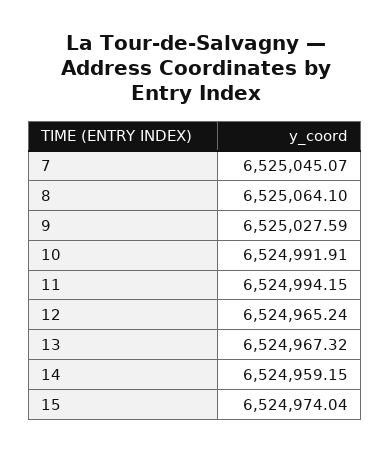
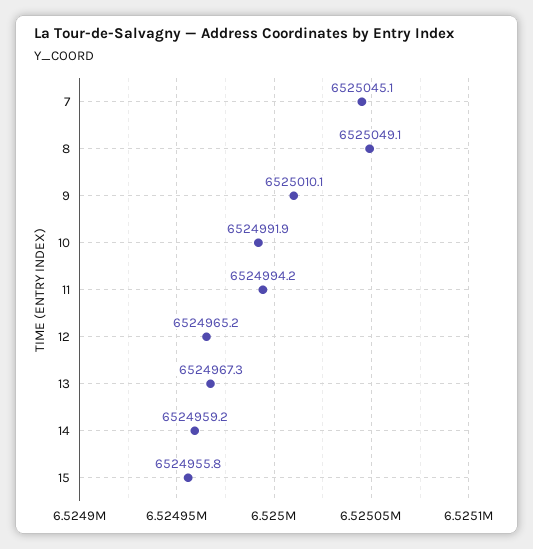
  {
    "7": 6525045.07,
-   "8": 6525064.1,
+   "8": 6525049.1,
-   "9": 6525027.59,
+   "9": 6525010.1,
    "10": 6524991.91,
    "11": 6524994.15,
    "12": 6524965.24,
    "13": 6524967.32,
    "14": 6524959.15,
-   "15": 6524974.04
+   "15": 6524955.8
  }

